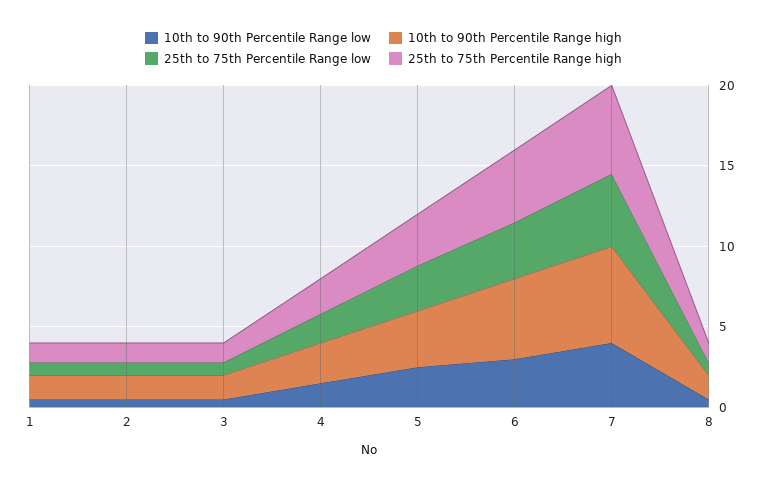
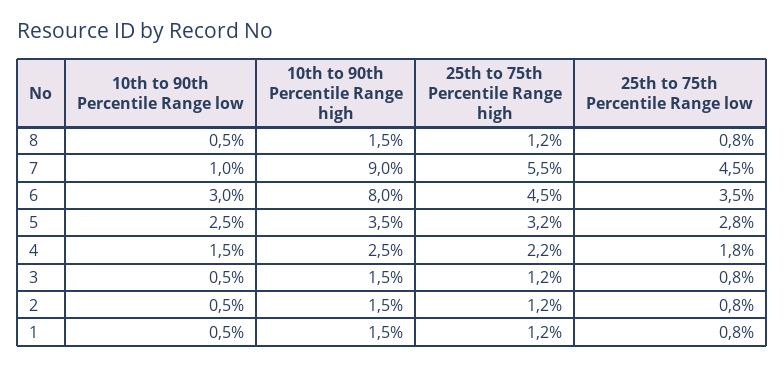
  {
    "10th to 90th Percentile Range low": {
      "1": 0.5,
      "2": 0.5,
      "3": 0.5,
      "4": 1.5,
      "5": 2.5,
      "6": 3,
-     "7": 4,
+     "7": 1,
      "8": 0.5
    },
    "10th to 90th Percentile Range high": {
      "1": 1.5,
      "2": 1.5,
      "3": 1.5,
      "4": 2.5,
      "5": 3.5,
-     "6": 5,
+     "6": 8,
-     "7": 6,
+     "7": 9,
      "8": 1.5
    },
    "25th to 75th Percentile Range low": {
      "1": 0.8,
      "2": 0.8,
      "3": 0.8,
      "4": 1.8,
      "5": 2.8,
      "6": 3.5,
      "7": 4.5,
      "8": 0.8
    },
    "25th to 75th Percentile Range high": {
      "1": 1.2,
      "2": 1.2,
      "3": 1.2,
      "4": 2.2,
      "5": 3.2,
      "6": 4.5,
      "7": 5.5,
      "8": 1.2
    }
  }

